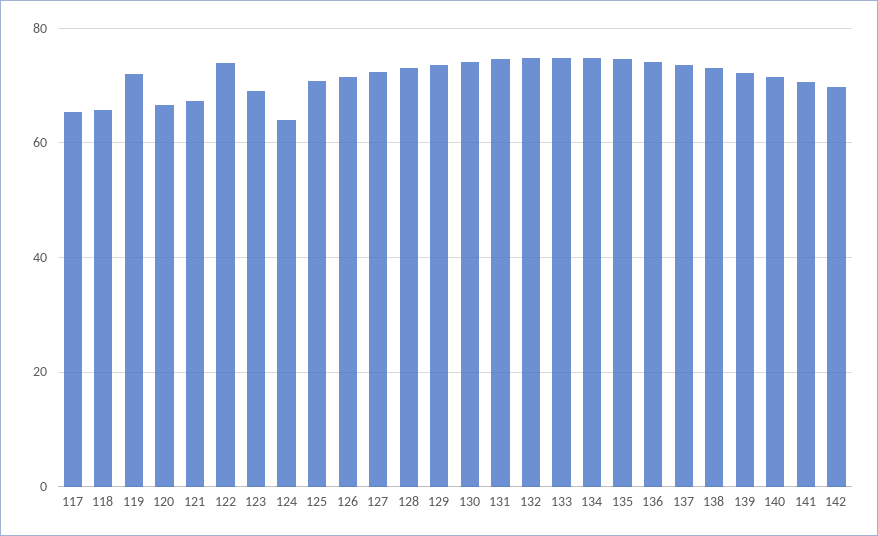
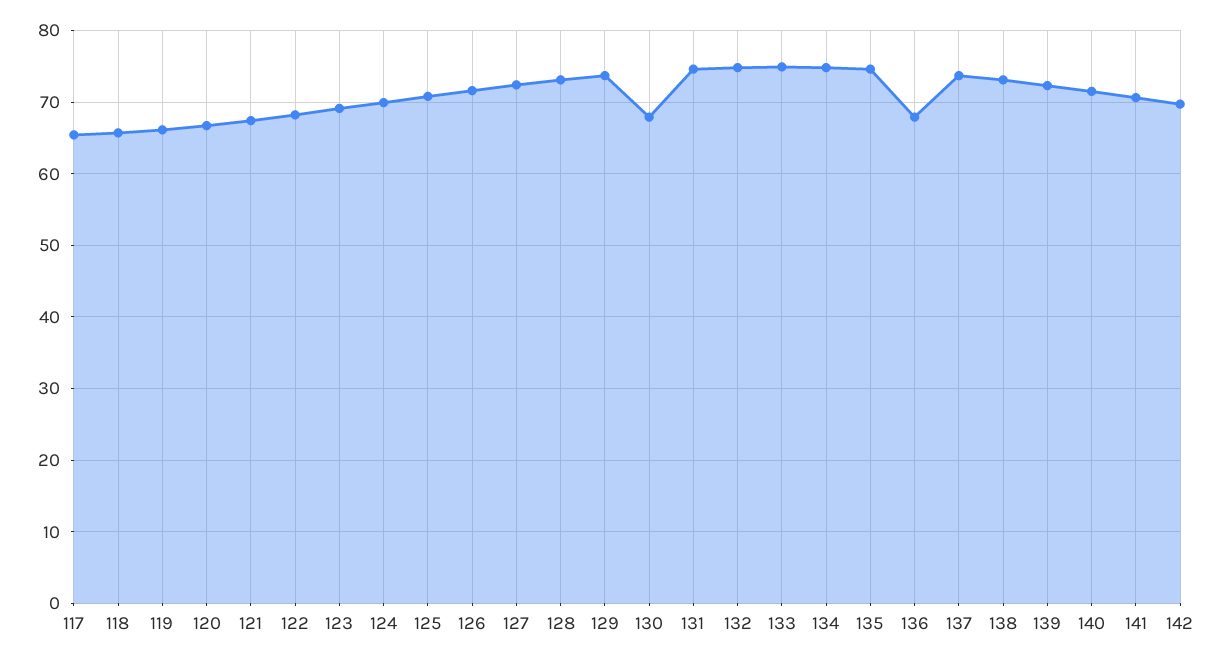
  {
    "117": 65,
    "118": 66,
-   "119": 72,
+   "119": 66,
    "120": 67,
    "121": 67,
-   "122": 74,
+   "122": 68,
    "123": 69,
-   "124": 64,
+   "124": 70,
    "125": 71,
    "126": 72,
    "127": 72,
    "128": 73,
    "129": 74,
-   "130": 74,
+   "130": 68,
    "131": 75,
    "132": 75,
    "133": 75,
    "134": 75,
    "135": 75,
-   "136": 74,
+   "136": 68,
    "137": 74,
    "138": 73,
    "139": 72,
    "140": 72,
    "141": 71,
    "142": 70
  }

